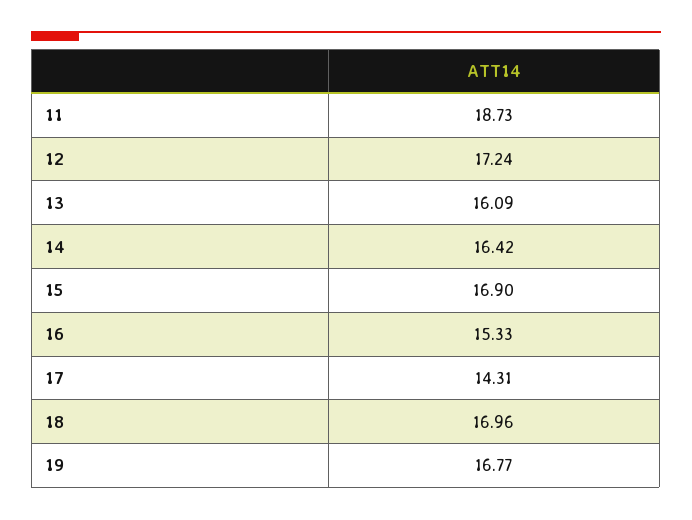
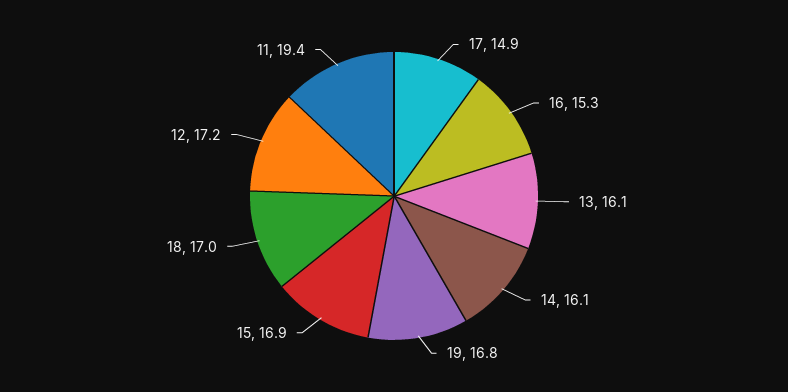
  {
-   "11": 18.73,
+   "11": 19.4,
    "12": 17.24,
    "13": 16.09,
-   "14": 16.42,
+   "14": 16.1,
    "15": 16.9,
    "16": 15.33,
-   "17": 14.31,
+   "17": 14.9,
    "18": 16.96,
    "19": 16.77
  }

